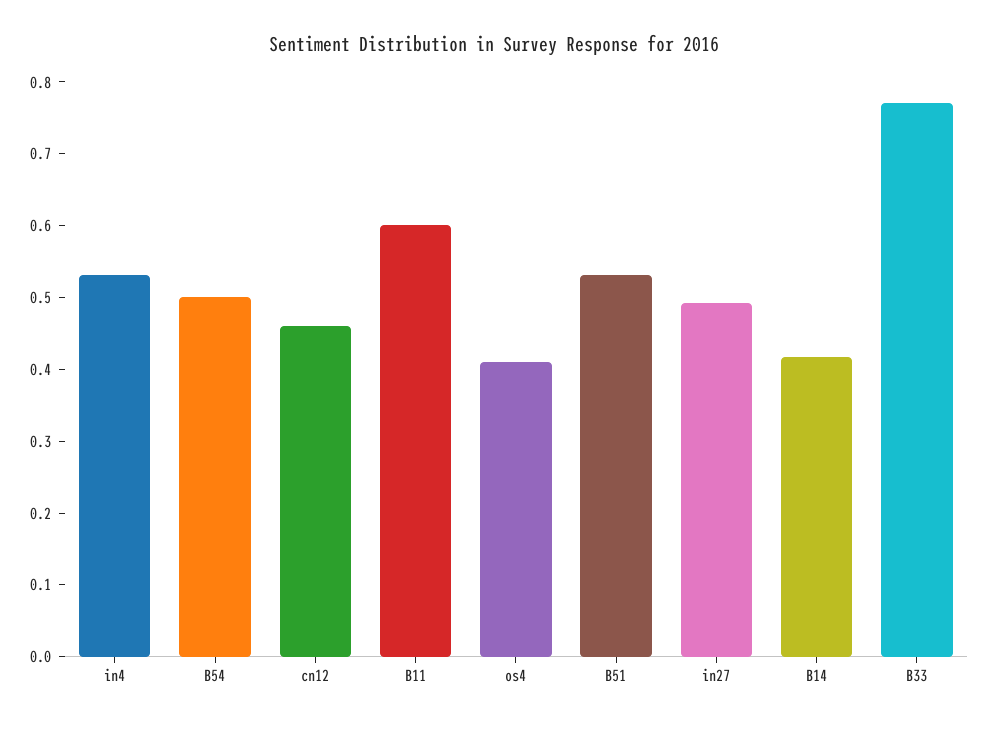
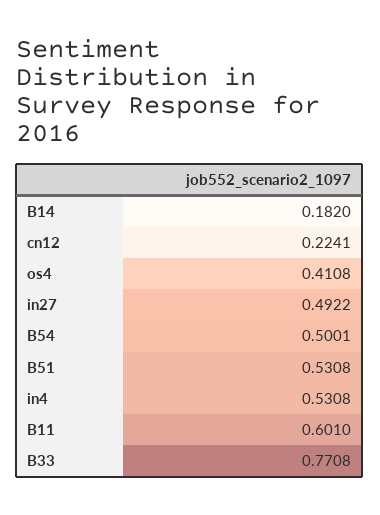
  {
    "in4": 0.5308,
    "B54": 0.5001,
-   "cn12": 0.46,
+   "cn12": 0.2241,
    "B11": 0.601,
    "os4": 0.4108,
    "B51": 0.5308,
    "in27": 0.4922,
-   "B14": 0.42,
+   "B14": 0.182,
    "B33": 0.7708
  }

